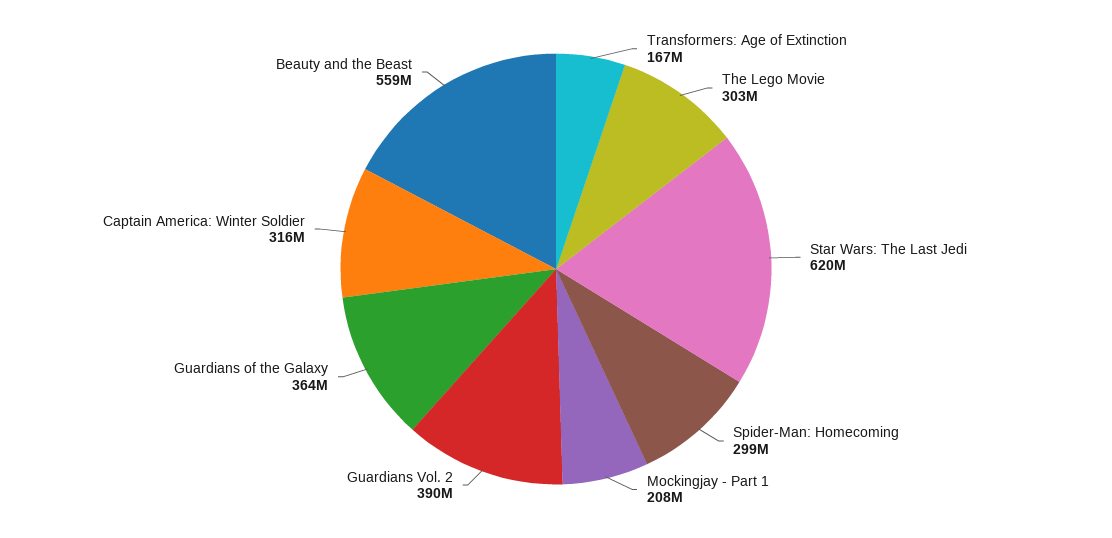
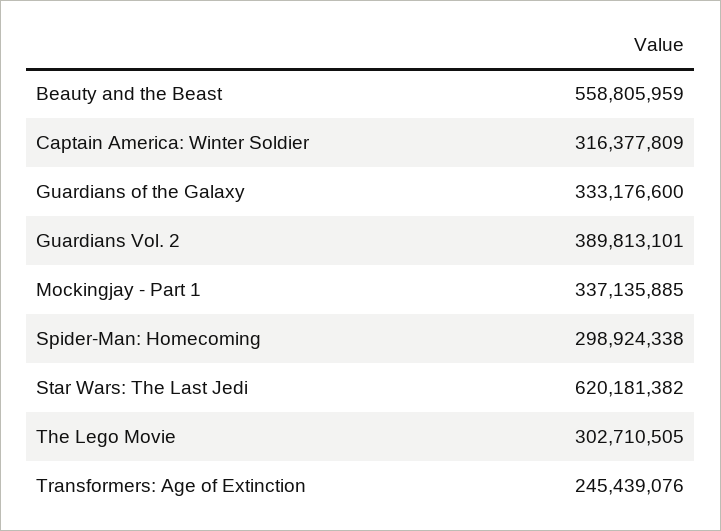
  {
-   "Transformers: Age of Extinction": 167000000,
+   "Transformers: Age of Extinction": 245439076,
    "The Lego Movie": 302710505,
    "Star Wars: The Last Jedi": 620181382,
    "Spider-Man: Homecoming": 298924338,
-   "Mockingjay - Part 1": 208000000,
+   "Mockingjay - Part 1": 337135885,
    "Guardians Vol. 2": 389813101,
-   "Guardians of the Galaxy": 364000000,
+   "Guardians of the Galaxy": 333176600,
    "Captain America: Winter Soldier": 316377809,
    "Beauty and the Beast": 558805959
  }

